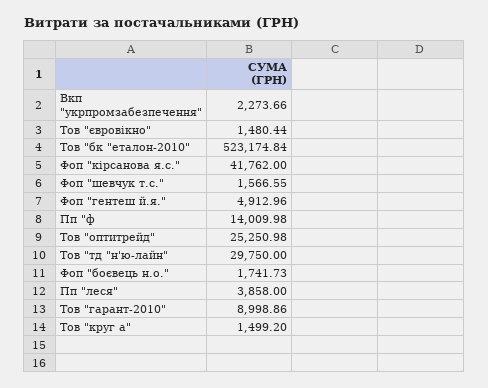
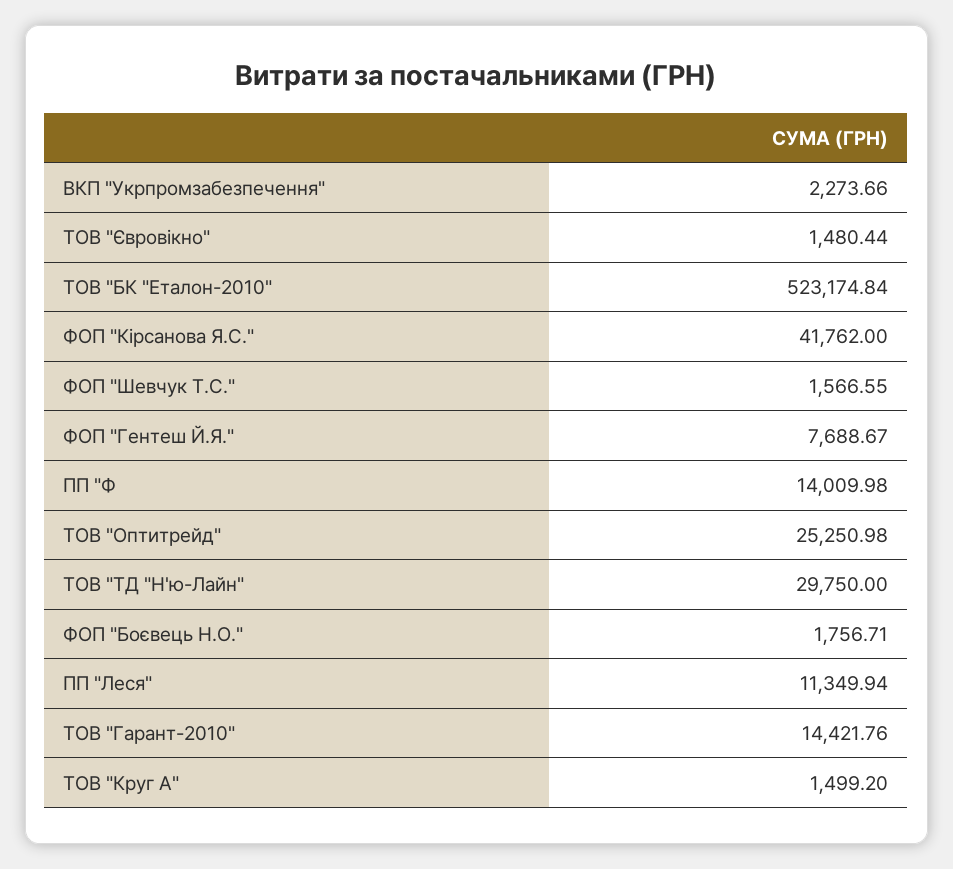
  {
    "Вкп \"укрпромзабезпечення\"": 2273.66,
    "Тов \"євровікно\"": 1480.44,
    "Тов \"бк \"еталон-2010\"": 523174.84,
    "Фоп \"кірсанова я.с.\"": 41762,
    "Фоп \"шевчук т.с.\"": 1566.55,
-   "Фоп \"гентеш й.я.\"": 4912.96,
+   "Фоп \"гентеш й.я.\"": 7688.67,
    "Пп \"ф": 14009.98,
    "Тов \"оптитрейд\"": 25250.98,
    "Тов \"тд \"н'ю-лайн\"": 29750,
-   "Фоп \"боєвець н.о.\"": 1741.73,
+   "Фоп \"боєвець н.о.\"": 1756.71,
-   "Пп \"леся\"": 3858,
+   "Пп \"леся\"": 11349.94,
-   "Тов \"гарант-2010\"": 8998.86,
+   "Тов \"гарант-2010\"": 14421.76,
    "Тов \"круг а\"": 1499.2
  }

